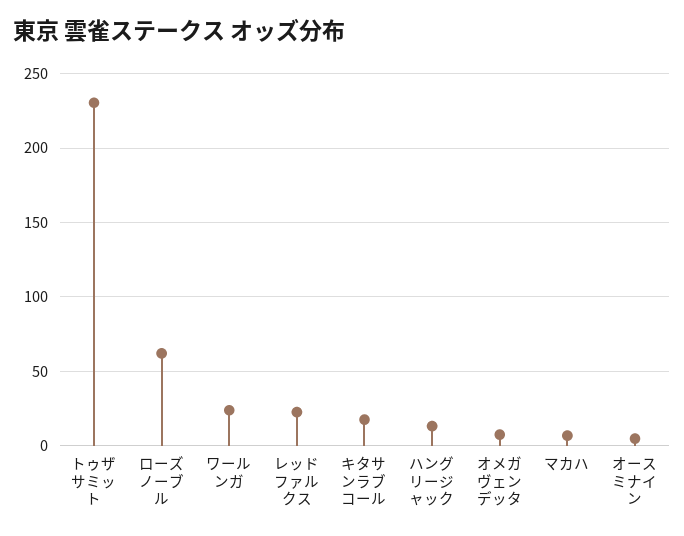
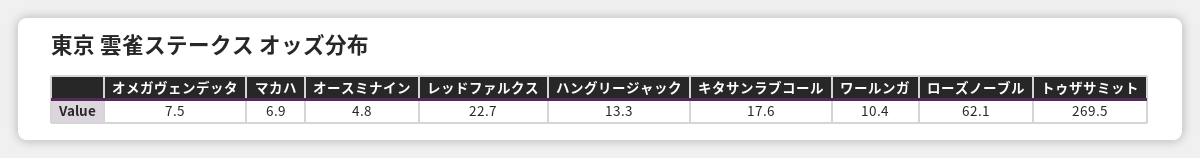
  {
-   "トゥザサミット": 230,
+   "トゥザサミット": 269.5,
    "ローズノーブル": 62.1,
-   "ワールンガ": 25,
+   "ワールンガ": 10.4,
    "レッドファルクス": 22.7,
    "キタサンラブコール": 17.6,
    "ハングリージャック": 13.3,
    "オメガヴェンデッタ": 7.5,
    "マカハ": 6.9,
    "オースミナイン": 4.8
  }

